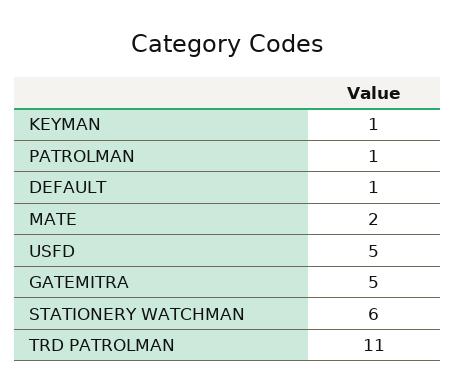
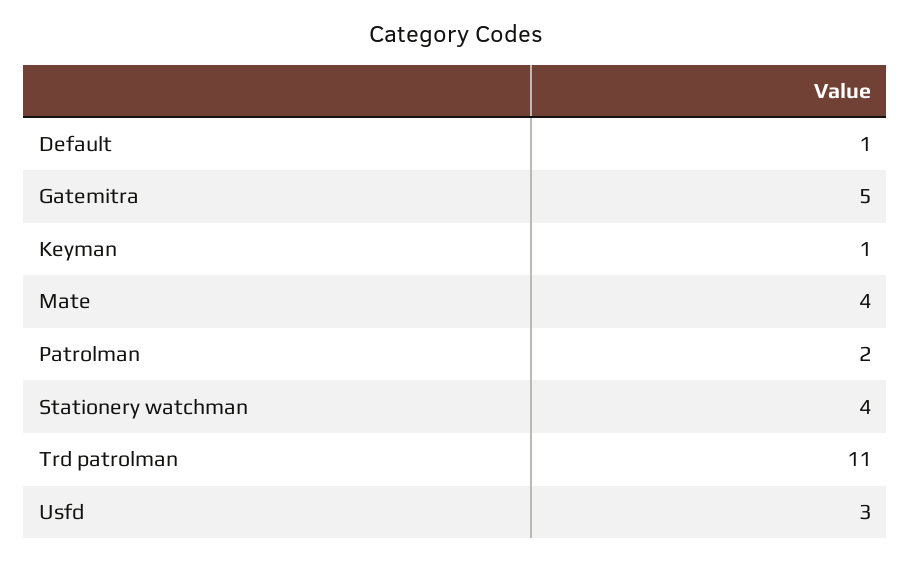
  {
    "KEYMAN": 1,
-   "PATROLMAN": 1,
+   "PATROLMAN": 2,
    "DEFAULT": 1,
-   "MATE": 2,
+   "MATE": 4,
-   "USFD": 5,
+   "USFD": 3,
    "GATEMITRA": 5,
-   "STATIONERY WATCHMAN": 6,
+   "STATIONERY WATCHMAN": 4,
    "TRD PATROLMAN": 11
  }

